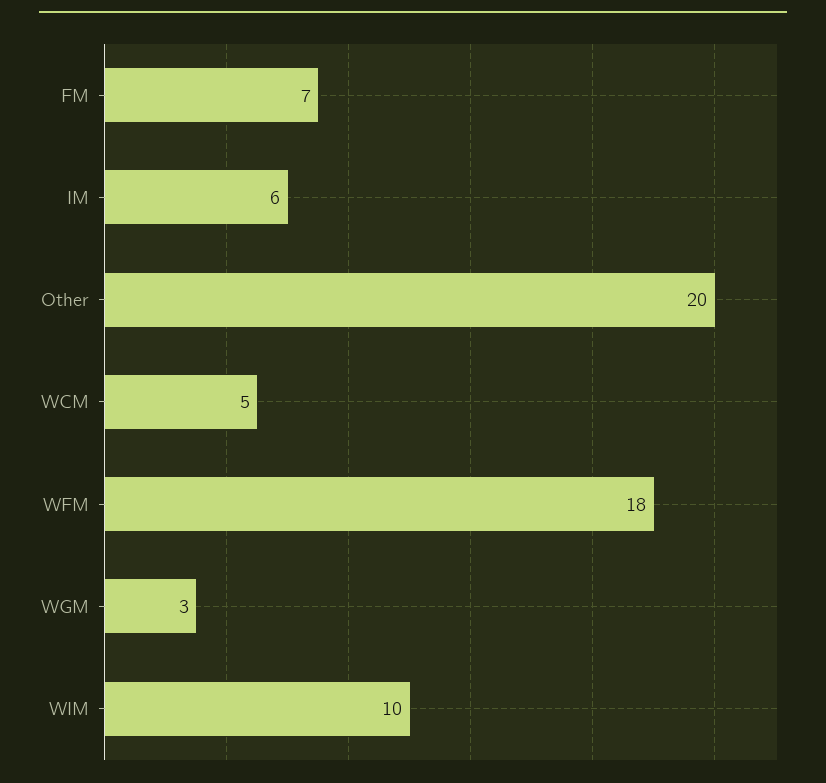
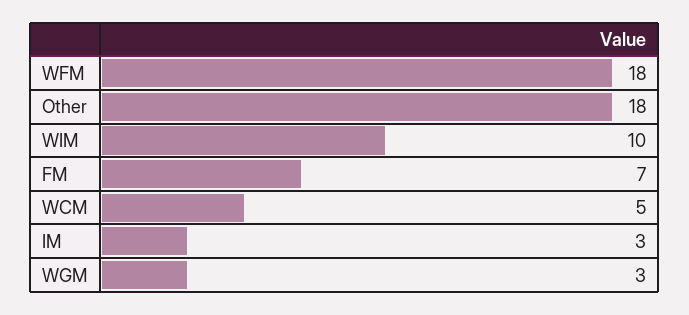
  {
    "FM": 7,
-   "IM": 6,
+   "IM": 3,
-   "Other": 20,
+   "Other": 18,
    "WCM": 5,
    "WFM": 18,
    "WGM": 3,
    "WIM": 10
  }

